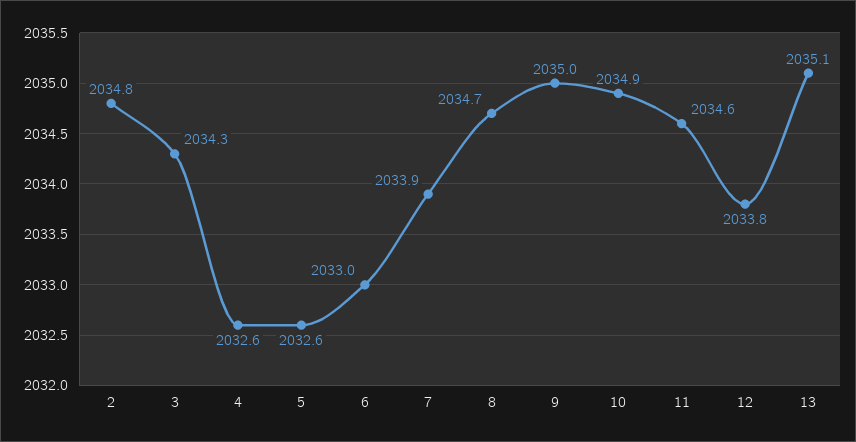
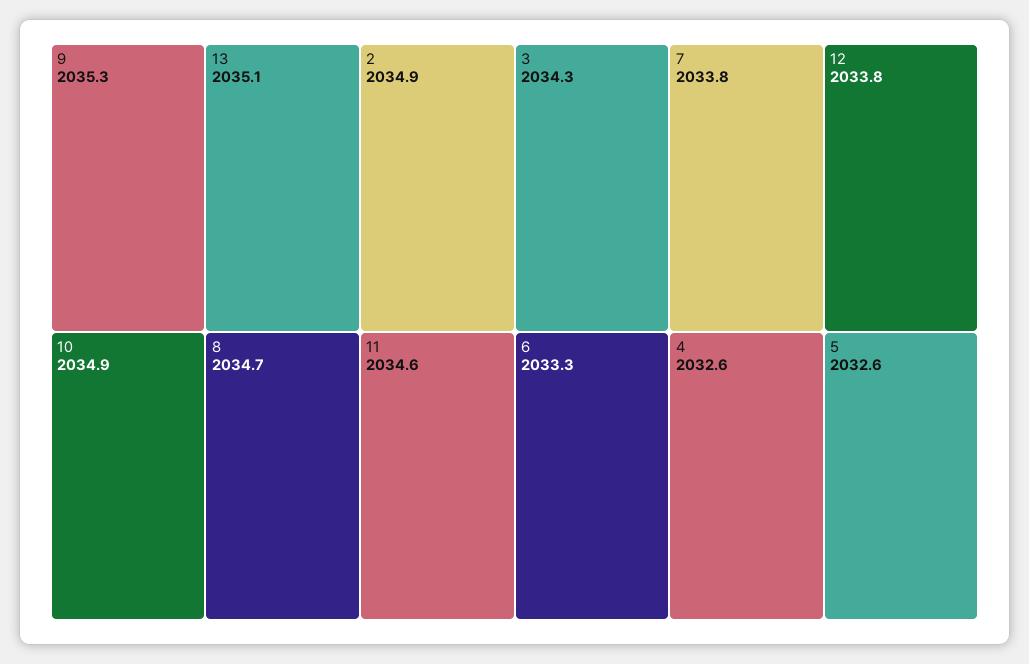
  {
-   "2": 2034.8,
+   "2": 2034.9,
    "3": 2034.3,
    "4": 2032.6,
    "5": 2032.6,
-   "6": 2033,
+   "6": 2033.3,
-   "7": 2033.9,
+   "7": 2033.8,
    "8": 2034.7,
-   "9": 2035,
+   "9": 2035.3,
    "10": 2034.9,
    "11": 2034.6,
    "12": 2033.8,
    "13": 2035.1
  }

